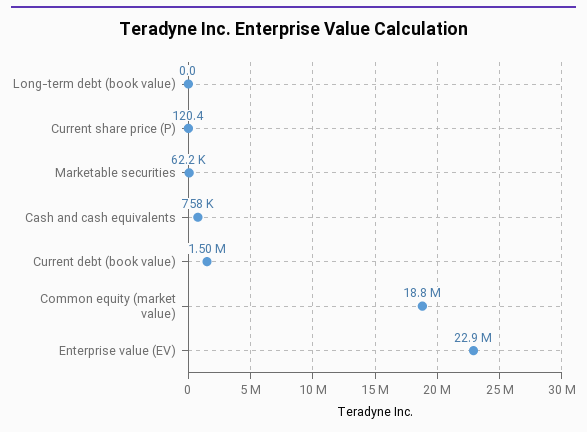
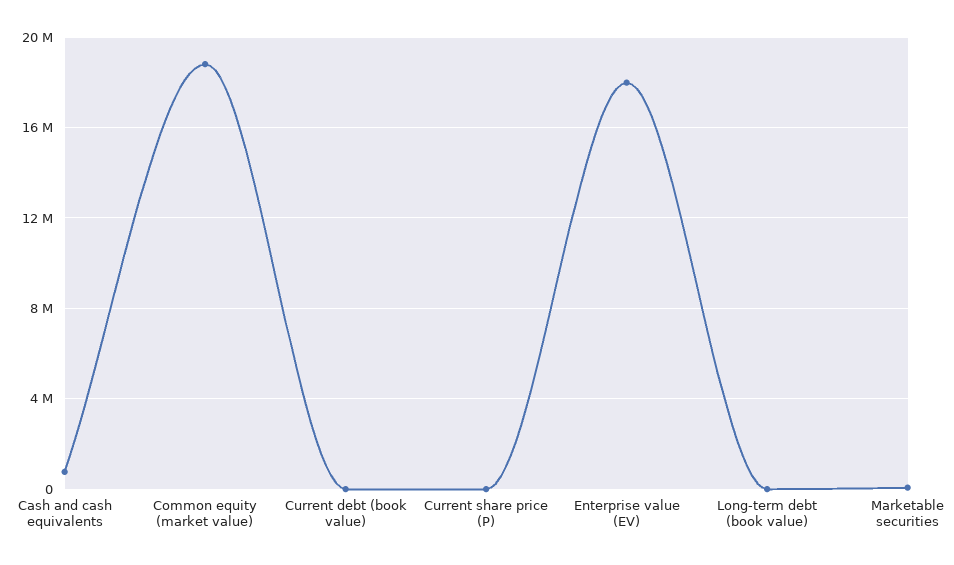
  {
    "Long-term debt (book value)": 0,
    "Current share price (P)": 120.4,
    "Marketable securities": 62200,
    "Cash and cash equivalents": 758000,
-   "Current debt (book value)": 1500000,
+   "Current debt (book value)": 0,
    "Common equity (market value)": 18800000,
-   "Enterprise value (EV)": 22900000
+   "Enterprise value (EV)": 18000000
  }

